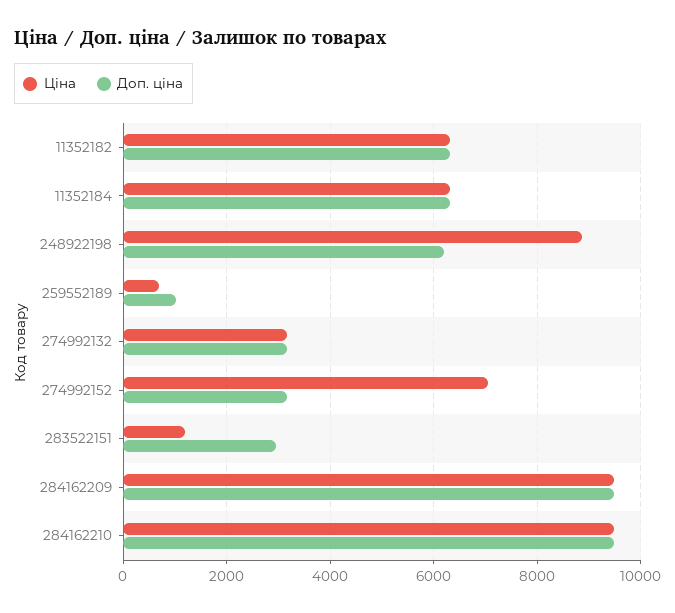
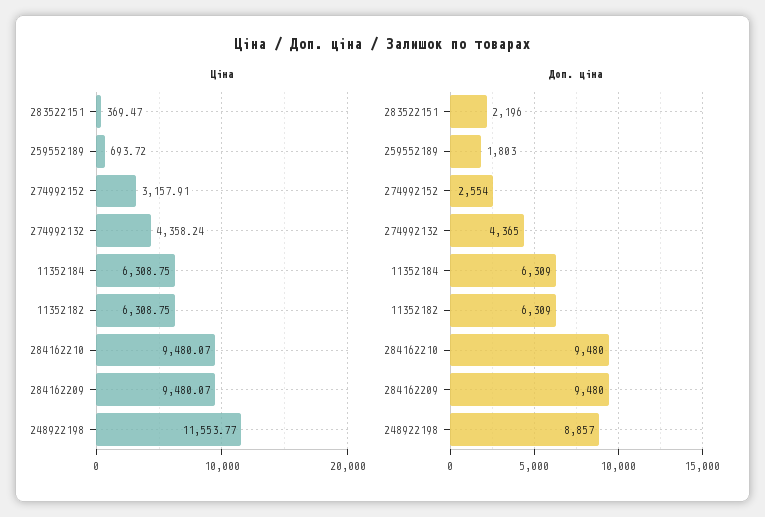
  {
    "Ціна": {
      "11352182": 6308.75,
      "11352184": 6308.75,
-     "248922198": 8800,
+     "248922198": 11553.77,
      "259552189": 693.72,
-     "274992132": 3200,
+     "274992132": 4358.24,
-     "274992152": 7000,
+     "274992152": 3157.91,
-     "283522151": 1200,
+     "283522151": 369.47,
      "284162209": 9480.07,
      "284162210": 9480.07
    },
    "Доп. ціна": {
      "11352182": 6309,
      "11352184": 6309,
-     "248922198": 6200,
+     "248922198": 8857,
-     "259552189": 1000,
+     "259552189": 1803,
-     "274992132": 3200,
+     "274992132": 4365,
-     "274992152": 3200,
+     "274992152": 2554,
-     "283522151": 3000,
+     "283522151": 2196,
      "284162209": 9480,
      "284162210": 9480
    }
  }

